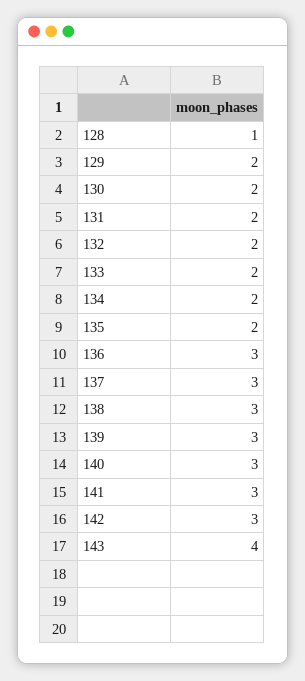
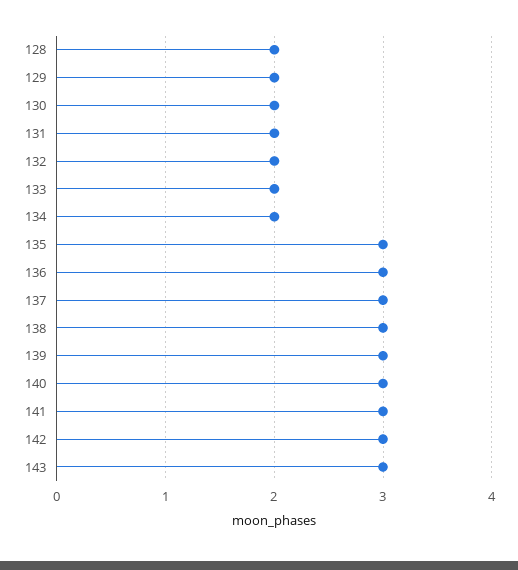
  {
-   "128": 1,
+   "128": 2,
    "129": 2,
    "130": 2,
    "131": 2,
    "132": 2,
    "133": 2,
    "134": 2,
-   "135": 2,
+   "135": 3,
    "136": 3,
    "137": 3,
    "138": 3,
    "139": 3,
    "140": 3,
    "141": 3,
    "142": 3,
-   "143": 4
+   "143": 3
  }

